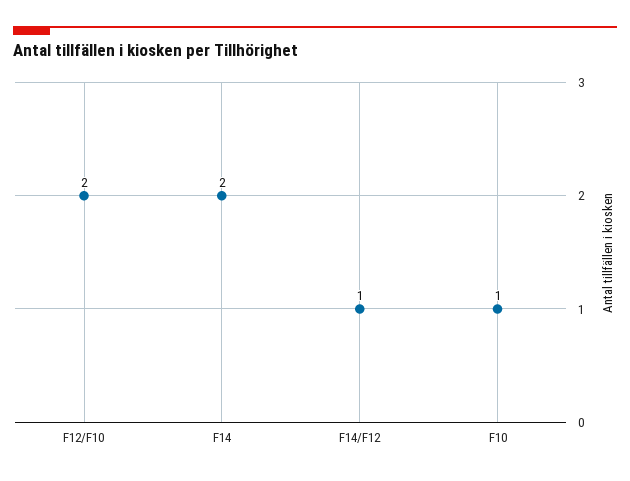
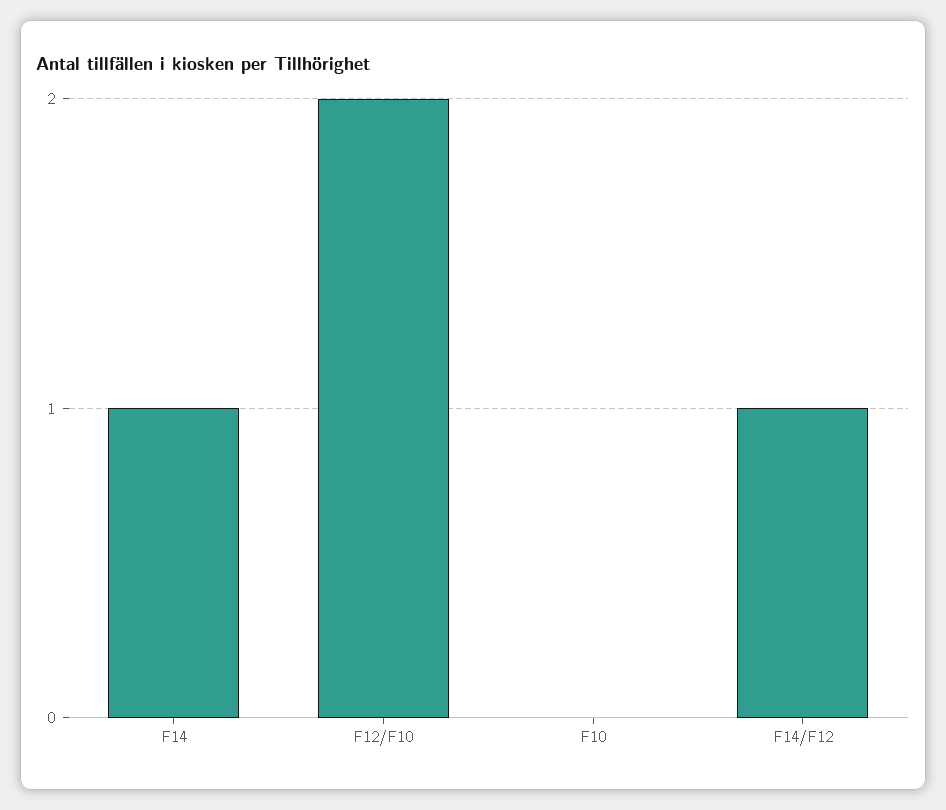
  {
    "F12/F10": 2,
-   "F14": 2,
+   "F14": 1,
    "F14/F12": 1,
-   "F10": 1
+   "F10": 0
  }

